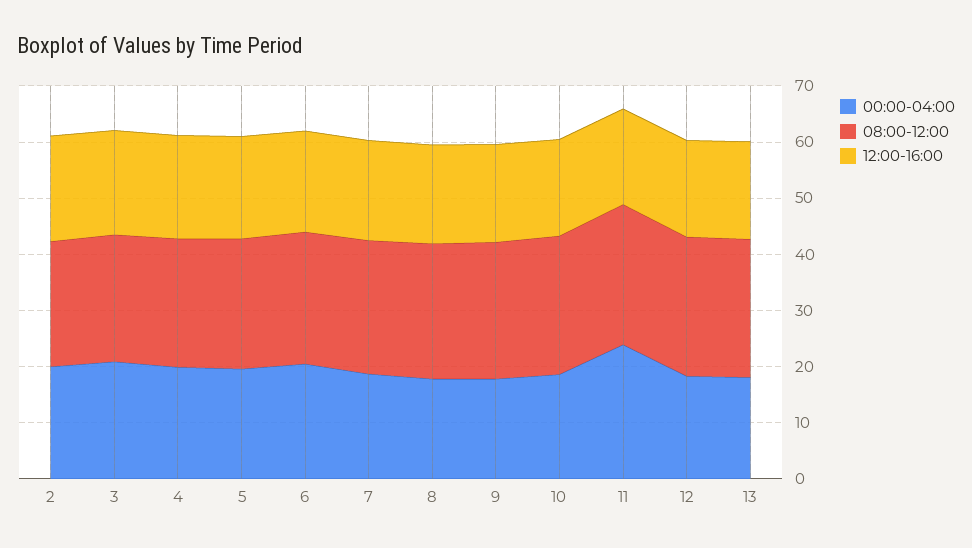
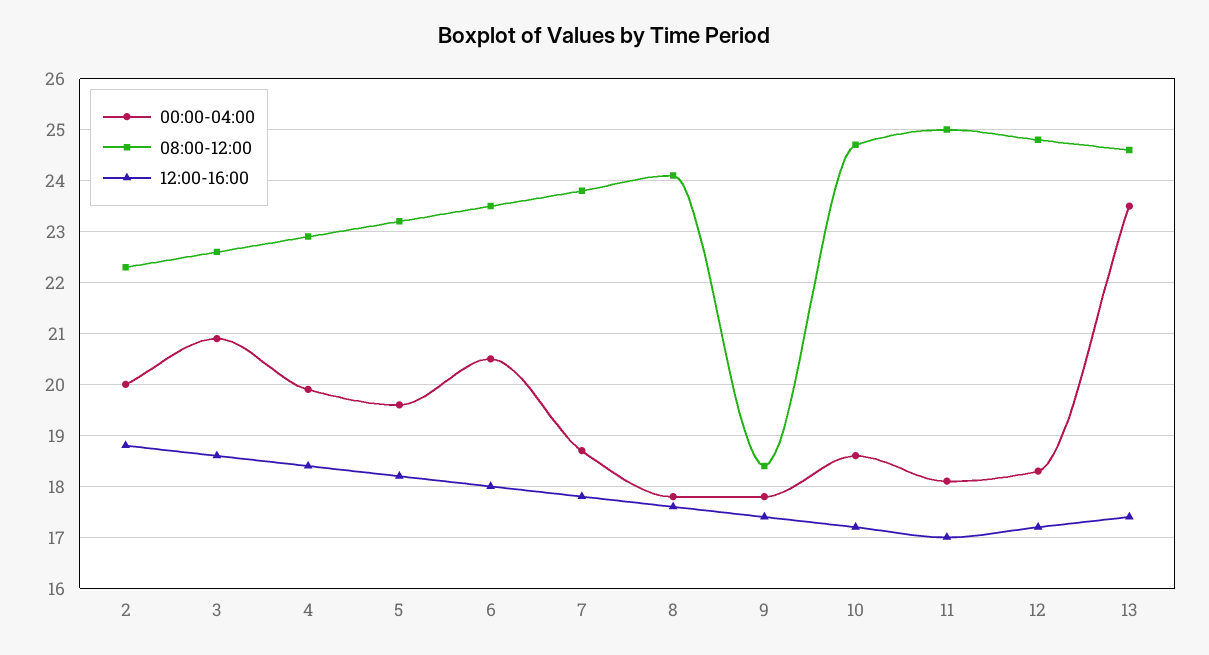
  {
    "00:00-04:00": {
      "2": 20,
      "3": 21,
      "4": 20,
      "5": 19.5,
      "6": 20.5,
      "7": 18.5,
      "8": 18,
      "9": 18,
      "10": 18.5,
-     "11": 24,
+     "11": 18,
      "12": 18.5,
-     "13": 18
+     "13": 23.5
    },
    "08:00-12:00": {
      "2": 22.5,
      "3": 22.5,
      "4": 23,
      "5": 23,
      "6": 23.5,
      "7": 24,
      "8": 24,
-     "9": 24,
+     "9": 18.5,
      "10": 24.5,
      "11": 25,
      "12": 25,
      "13": 24.5
    },
    "12:00-16:00": {
      "2": 19,
      "3": 18.5,
      "4": 18.5,
      "5": 18,
      "6": 18,
      "7": 18,
      "8": 17.5,
      "9": 17.5,
      "10": 17,
      "11": 17,
      "12": 17,
      "13": 17.5
    }
  }

